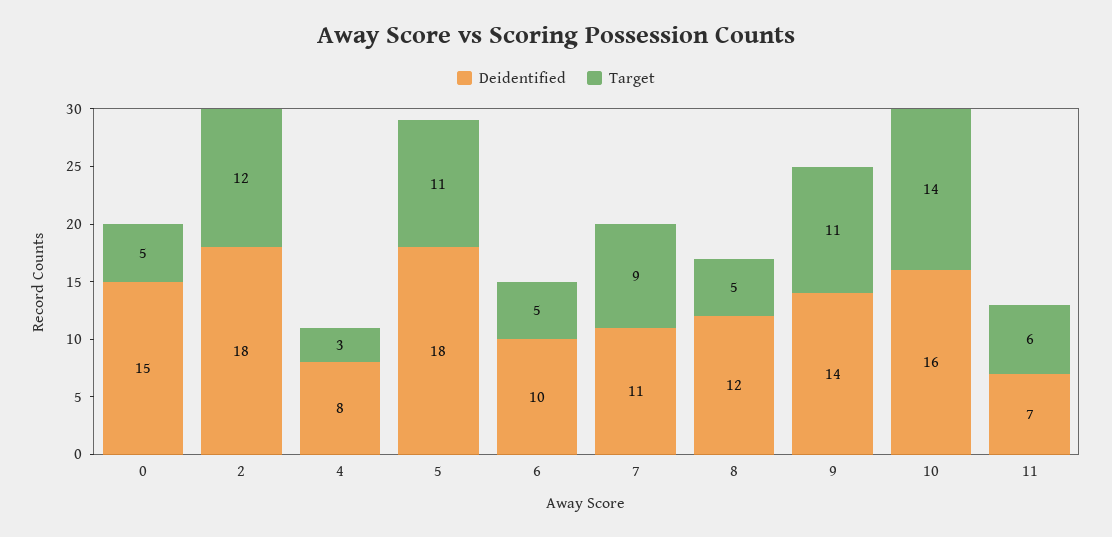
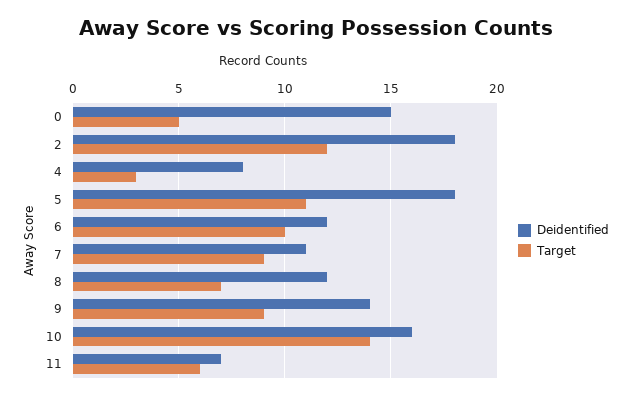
  {
    "Deidentified": {
      "0": 15,
      "2": 18,
      "4": 8,
      "5": 18,
-     "6": 10,
+     "6": 12,
      "7": 11,
      "8": 12,
      "9": 14,
      "10": 16,
      "11": 7
    },
    "Target": {
      "0": 5,
      "2": 12,
      "4": 3,
      "5": 11,
-     "6": 5,
+     "6": 10,
      "7": 9,
-     "8": 5,
+     "8": 7,
-     "9": 11,
+     "9": 9,
      "10": 14,
      "11": 6
    }
  }

